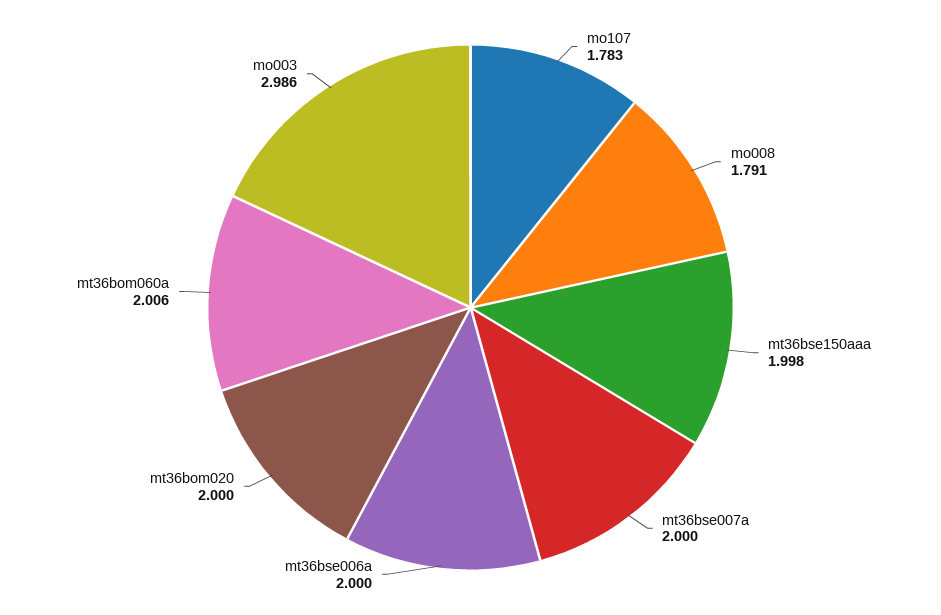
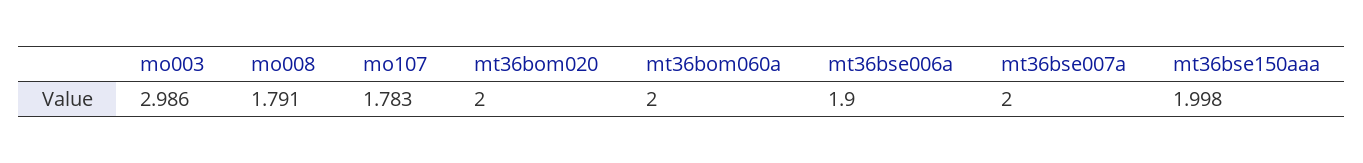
  {
    "mo107": 1.783,
    "mo008": 1.791,
    "mt36bse150aaa": 1.998,
    "mt36bse007a": 2,
-   "mt36bse006a": 2,
+   "mt36bse006a": 1.9,
    "mt36bom020": 2,
-   "mt36bom060a": 2.006,
+   "mt36bom060a": 2,
    "mo003": 2.986
  }

